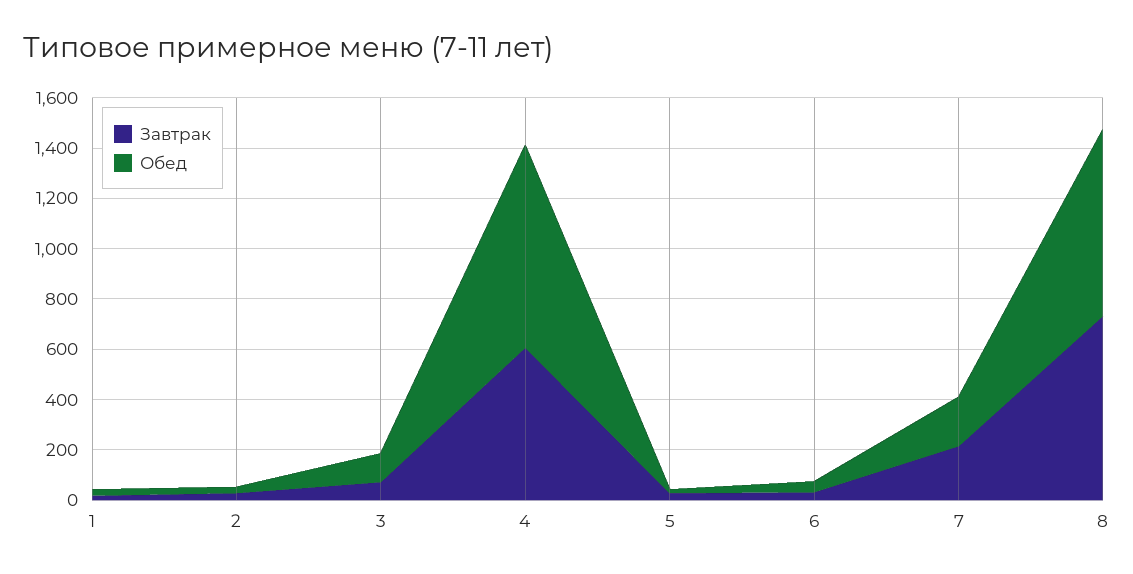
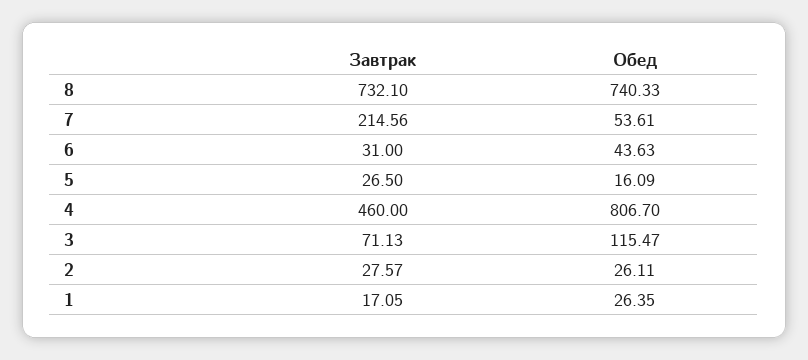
  {
    "Завтрак": {
      "1": 17.05,
      "2": 27.57,
      "3": 71.13,
-     "4": 600,
+     "4": 460,
      "5": 26.5,
      "6": 31,
      "7": 214.56,
      "8": 732.1
    },
    "Обед": {
      "1": 26.35,
      "2": 26.11,
      "3": 115.47,
      "4": 806.7,
      "5": 16.09,
      "6": 43.63,
-     "7": 200,
+     "7": 53.61,
      "8": 740.33
    }
  }

